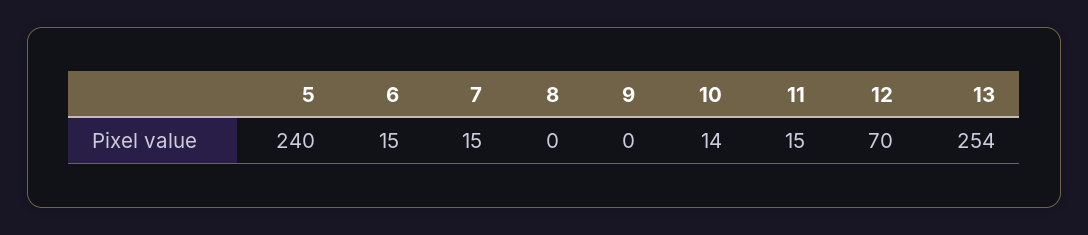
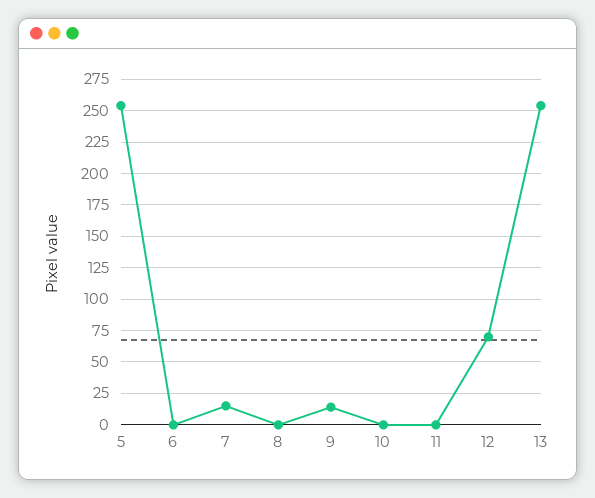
  {
-   "5": 240,
+   "5": 255,
-   "6": 15,
+   "6": 0,
    "7": 15,
    "8": 0,
-   "9": 0,
+   "9": 15,
-   "10": 14,
+   "10": 0,
-   "11": 15,
+   "11": 0,
    "12": 70,
    "13": 254
  }

